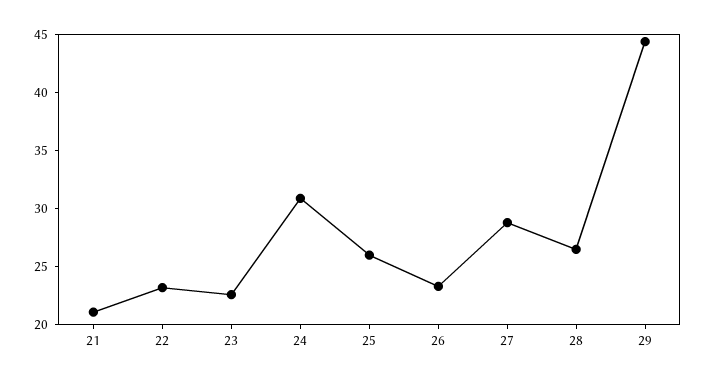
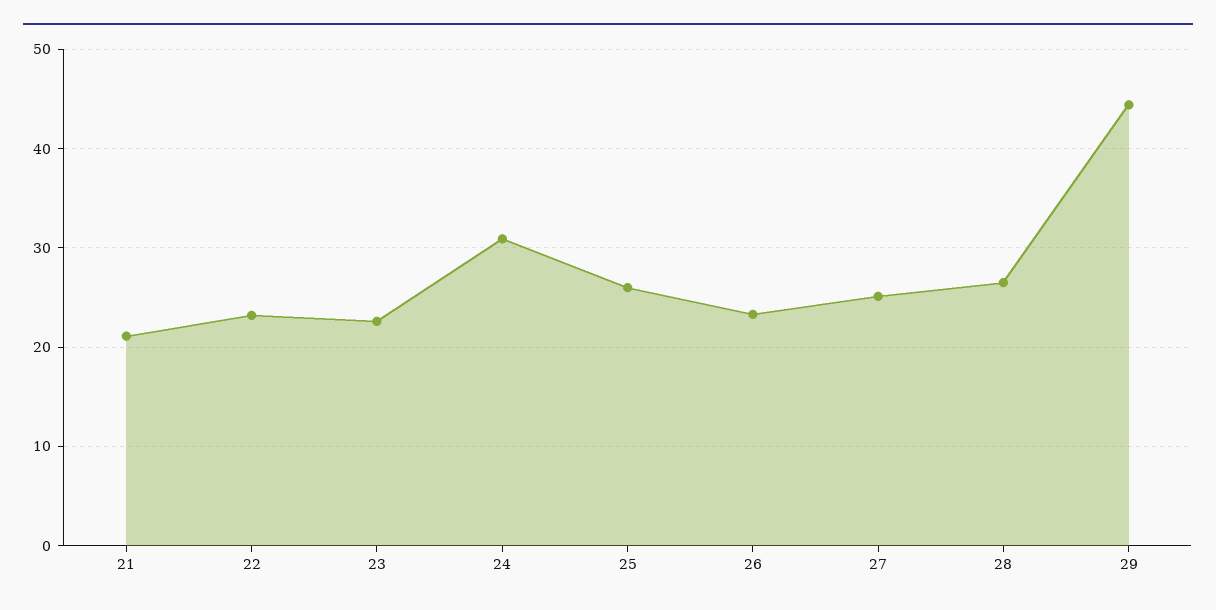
  {
    "21": 21,
    "22": 23,
    "23": 23,
    "24": 31,
    "25": 26,
    "26": 23,
-   "27": 29,
+   "27": 25,
    "28": 27,
    "29": 44
  }

